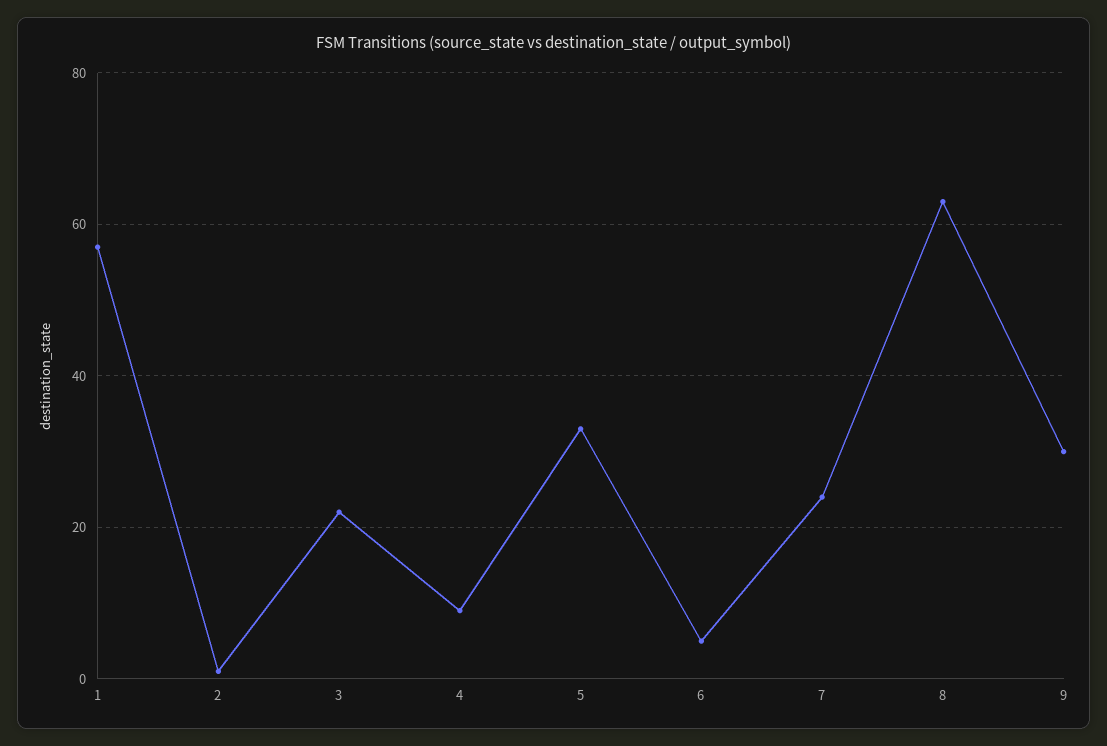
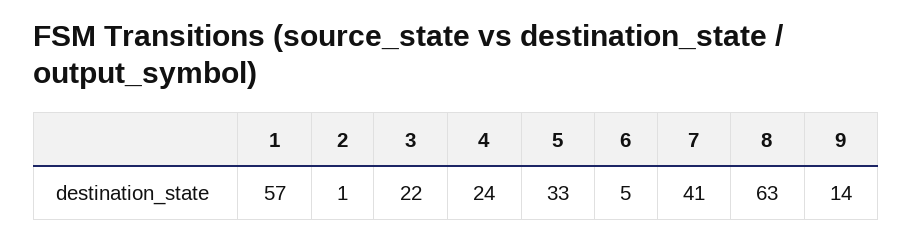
  {
    "1": 57,
    "2": 1,
    "3": 22,
-   "4": 10,
+   "4": 24,
    "5": 33,
    "6": 5,
-   "7": 25,
+   "7": 41,
    "8": 63,
-   "9": 30
+   "9": 14
  }

